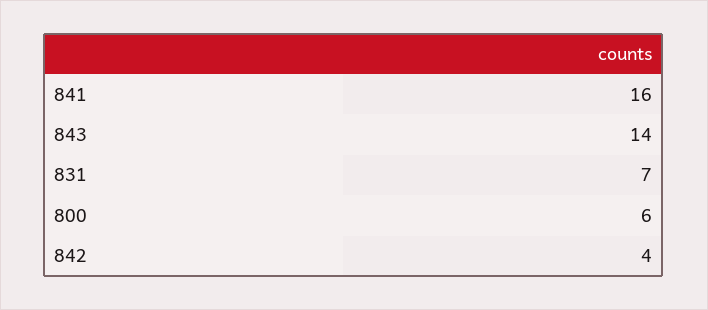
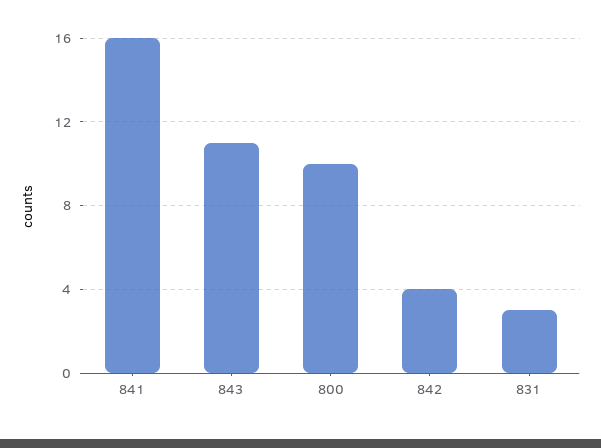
  {
    "841": 16,
-   "843": 14,
+   "843": 11,
-   "831": 7,
+   "831": 3,
-   "800": 6,
+   "800": 10,
    "842": 4
  }

